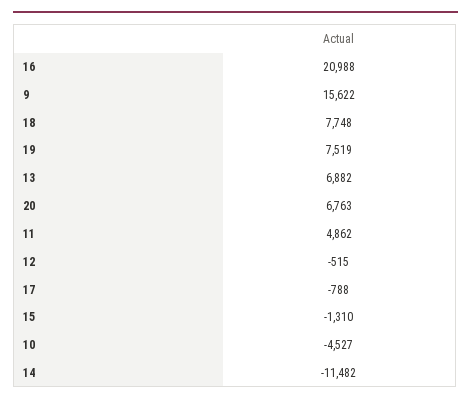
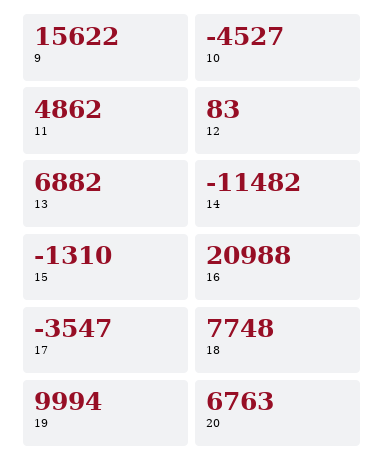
  {
    "16": 20988,
    "9": 15622,
    "18": 7748,
-   "19": 7519,
+   "19": 9994,
    "13": 6882,
    "20": 6763,
    "11": 4862,
-   "12": -515,
+   "12": 83,
-   "17": -788,
+   "17": -3547,
    "15": -1310,
    "10": -4527,
    "14": -11482
  }

